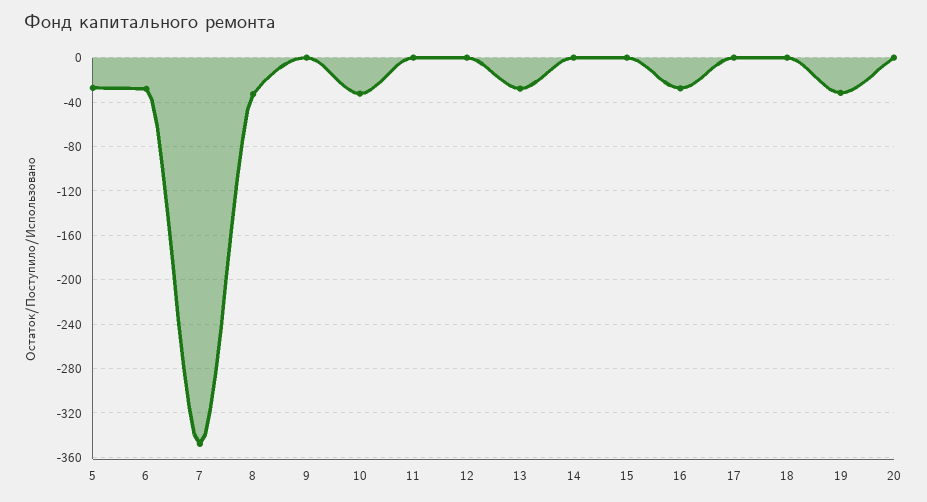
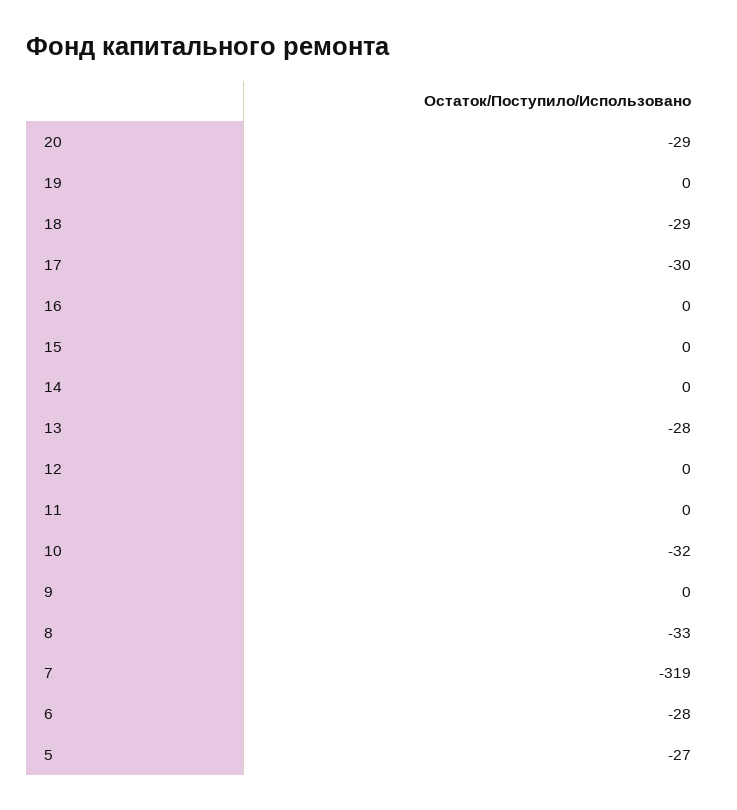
  {
    "5": -27,
    "6": -28,
-   "7": -350,
+   "7": -319,
    "8": -33,
    "9": 0,
    "10": -32,
    "11": 0,
    "12": 0,
    "13": -28,
    "14": 0,
    "15": 0,
-   "16": -30,
+   "16": 0,
-   "17": 0,
+   "17": -30,
-   "18": 0,
+   "18": -29,
-   "19": -30,
+   "19": 0,
-   "20": 0
+   "20": -29
  }

